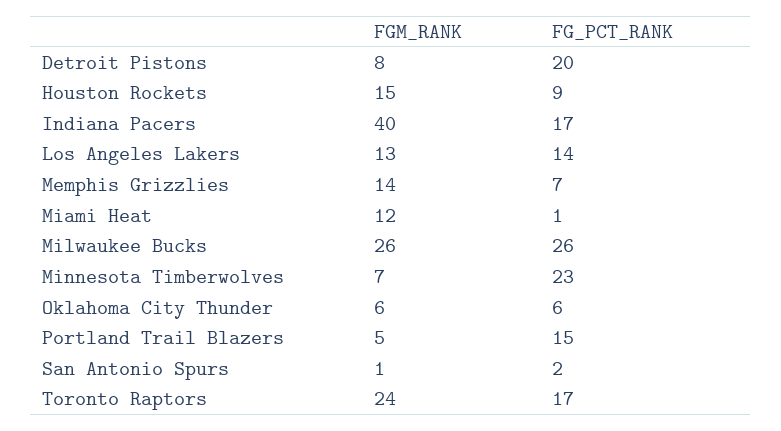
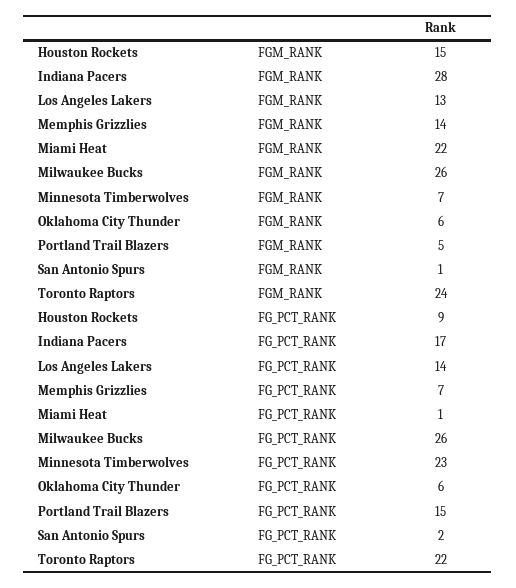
  {
    "FGM_RANK": {
-     "Detroit Pistons": 8,
      "Houston Rockets": 15,
-     "Indiana Pacers": 40,
+     "Indiana Pacers": 28,
      "Los Angeles Lakers": 13,
      "Memphis Grizzlies": 14,
-     "Miami Heat": 12,
+     "Miami Heat": 22,
      "Milwaukee Bucks": 26,
      "Minnesota Timberwolves": 7,
      "Oklahoma City Thunder": 6,
      "Portland Trail Blazers": 5,
      "San Antonio Spurs": 1,
      "Toronto Raptors": 24
    },
    "FG_PCT_RANK": {
-     "Detroit Pistons": 20,
      "Houston Rockets": 9,
      "Indiana Pacers": 17,
      "Los Angeles Lakers": 14,
      "Memphis Grizzlies": 7,
      "Miami Heat": 1,
      "Milwaukee Bucks": 26,
      "Minnesota Timberwolves": 23,
      "Oklahoma City Thunder": 6,
      "Portland Trail Blazers": 15,
      "San Antonio Spurs": 2,
-     "Toronto Raptors": 17
+     "Toronto Raptors": 22
    }
  }

